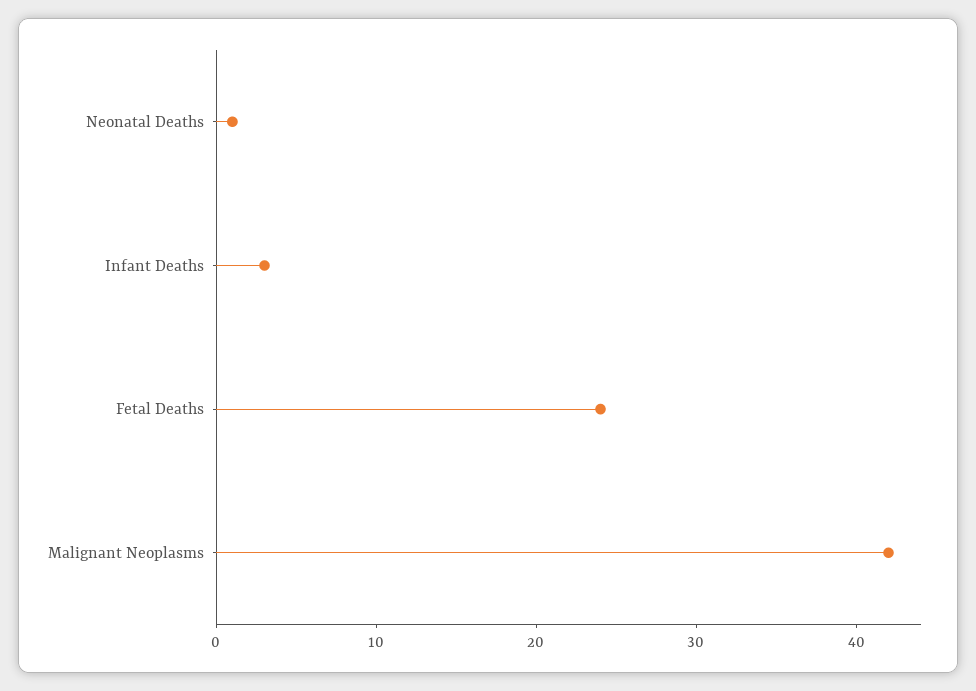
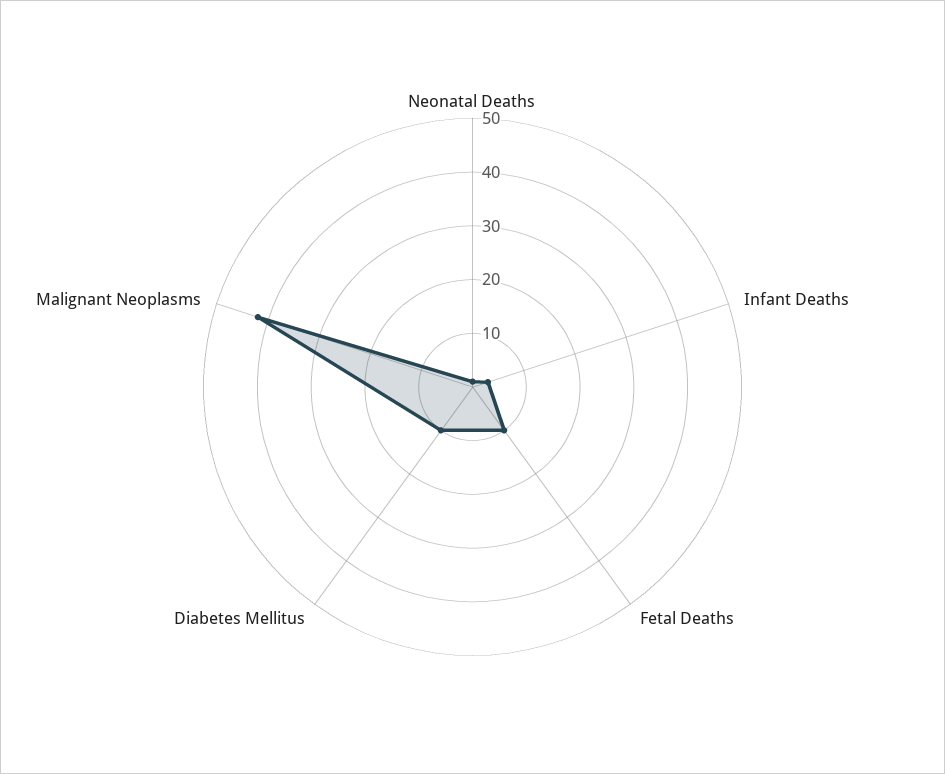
  {
    "Neonatal Deaths": 1,
    "Infant Deaths": 3,
-   "Fetal Deaths": 24,
+   "Fetal Deaths": 10,
-   "Malignant Neoplasms": 42
+   "Malignant Neoplasms": 42,
+   "Diabetes Mellitus": 10
  }

